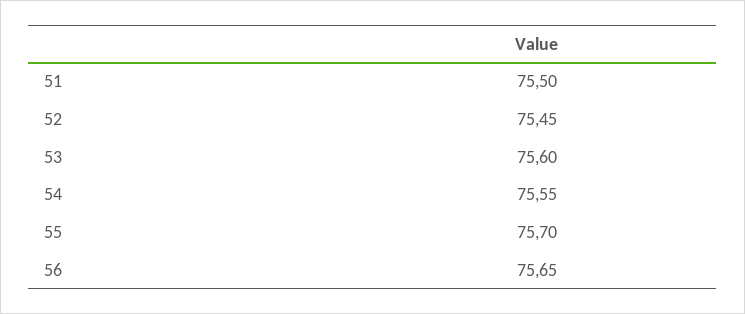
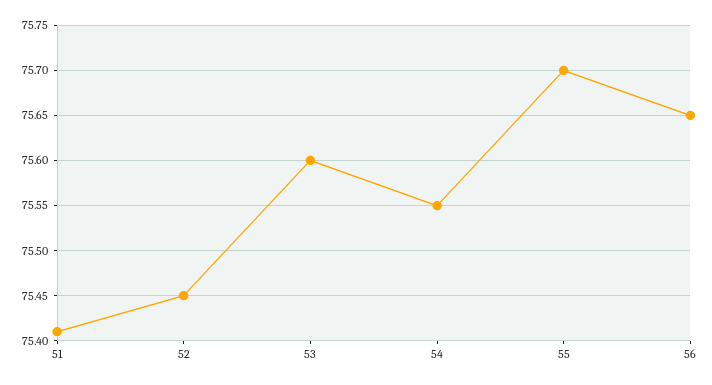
  {
-   "51": 75.5,
+   "51": 75.41,
    "52": 75.45,
    "53": 75.6,
    "54": 75.55,
    "55": 75.7,
    "56": 75.65
  }

